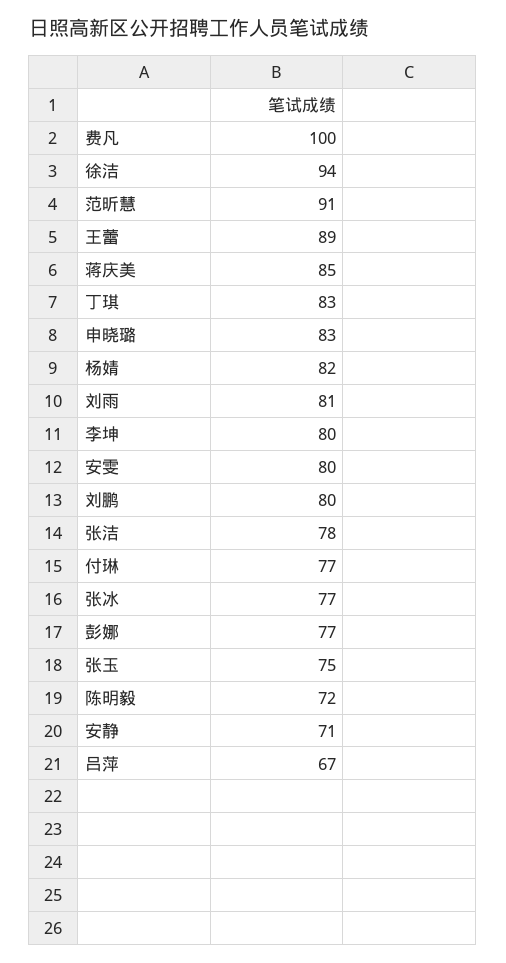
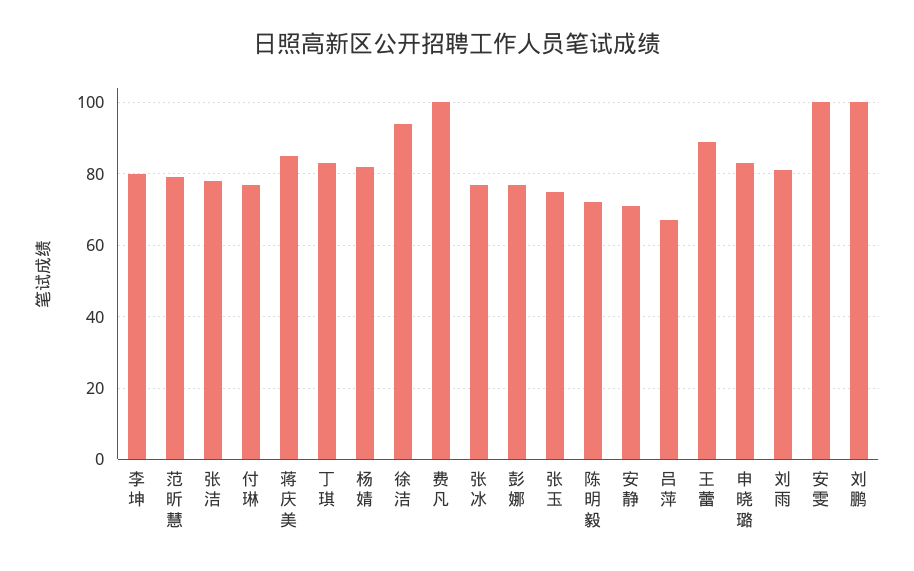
  {
    "费凡": 100,
    "徐洁": 94,
-   "范昕慧": 91,
+   "范昕慧": 80,
    "王蕾": 89,
    "蒋庆美": 85,
    "丁琪": 83,
    "申晓璐": 83,
    "杨婧": 82,
    "刘雨": 81,
    "李坤": 80,
-   "安雯": 80,
+   "安雯": 100,
-   "刘鹏": 80,
+   "刘鹏": 100,
    "张洁": 78,
    "付琳": 77,
    "张冰": 77,
    "彭娜": 77,
    "张玉": 75,
    "陈明毅": 72,
    "安静": 71,
    "吕萍": 67
  }

